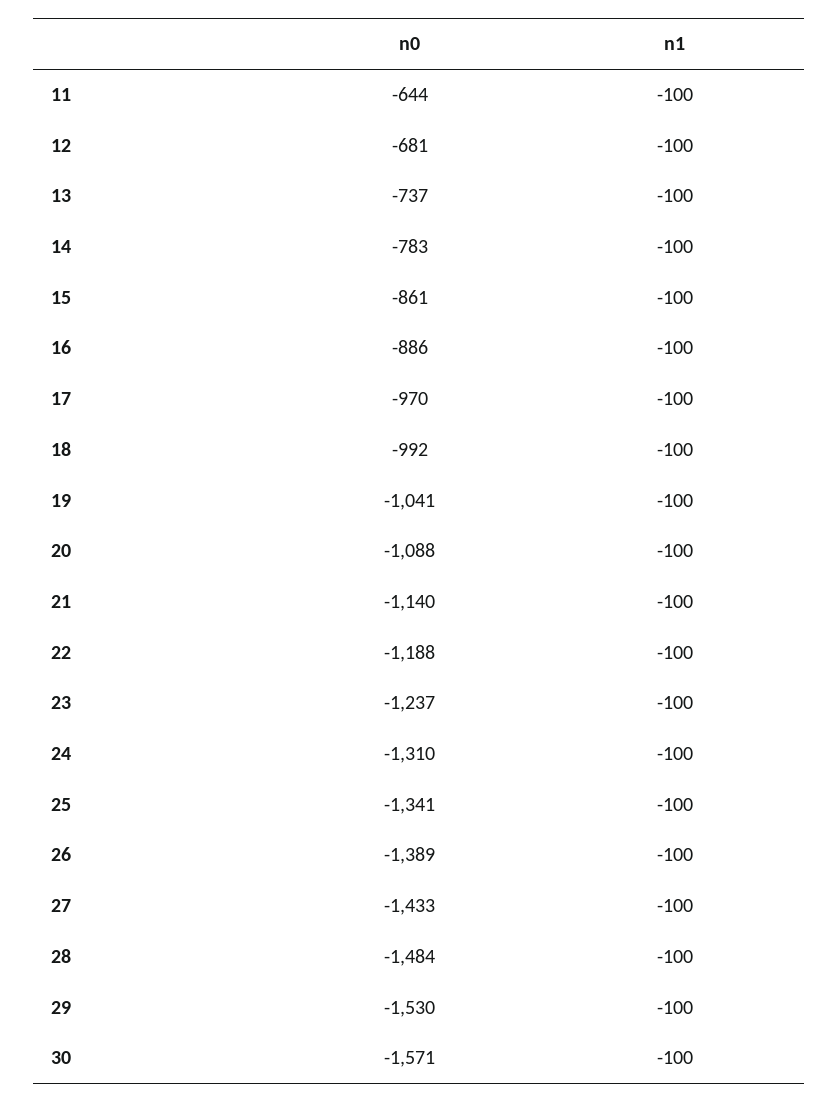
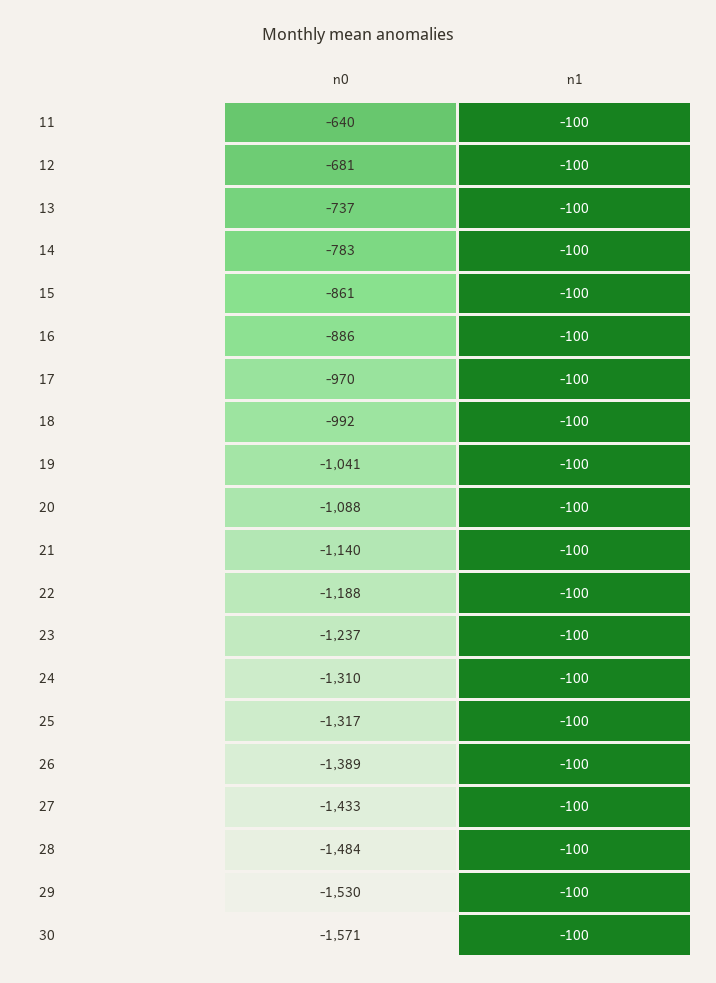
  {
    "n0": {
-     "11": -644,
+     "11": -640,
      "12": -681,
      "13": -737,
      "14": -783,
      "15": -861,
      "16": -886,
      "17": -970,
      "18": -992,
      "19": -1041,
      "20": -1088,
      "21": -1140,
      "22": -1188,
      "23": -1237,
      "24": -1310,
-     "25": -1341,
+     "25": -1317,
      "26": -1389,
      "27": -1433,
      "28": -1484,
      "29": -1530,
      "30": -1571
    },
    "n1": {
      "11": -100,
      "12": -100,
      "13": -100,
      "14": -100,
      "15": -100,
      "16": -100,
      "17": -100,
      "18": -100,
      "19": -100,
      "20": -100,
      "21": -100,
      "22": -100,
      "23": -100,
      "24": -100,
      "25": -100,
      "26": -100,
      "27": -100,
      "28": -100,
      "29": -100,
      "30": -100
    }
  }

